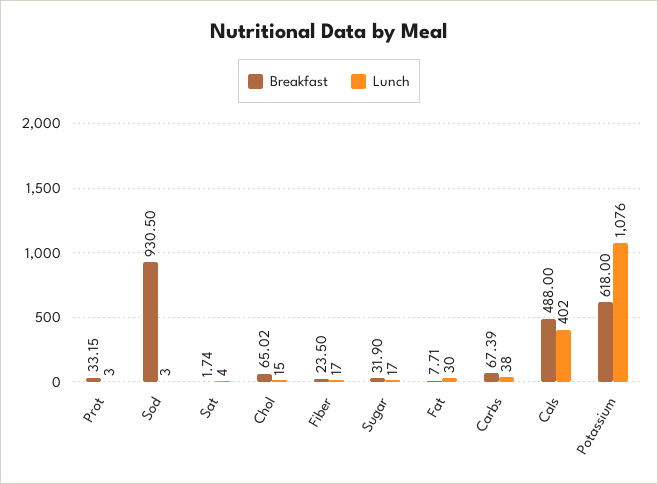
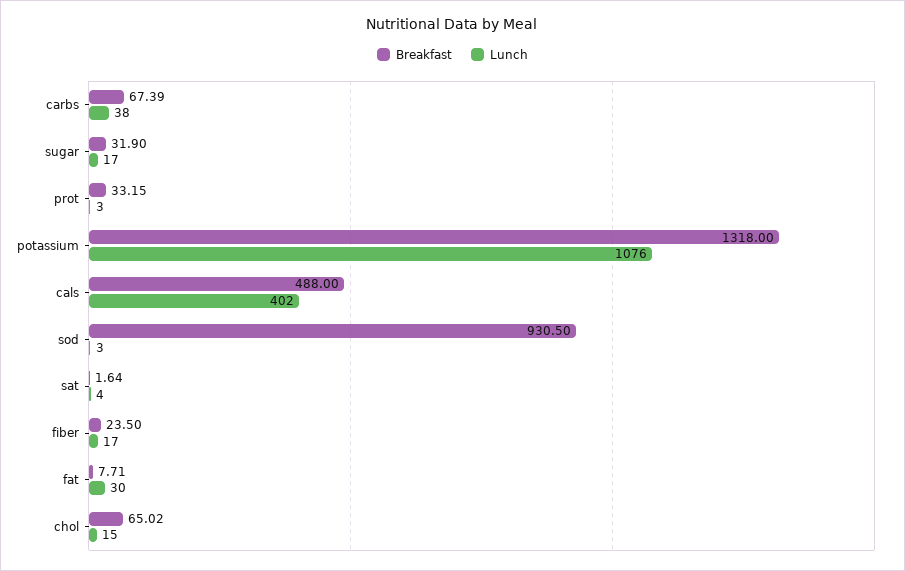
  {
    "Breakfast": {
      "Prot": 33.15,
      "Sod": 930.5,
-     "Sat": 1.74,
+     "Sat": 1.64,
      "Chol": 65.02,
      "Fiber": 23.5,
      "Sugar": 31.9,
      "Fat": 7.71,
      "Carbs": 67.39,
      "Cals": 488,
-     "Potassium": 618
+     "Potassium": 1318
    },
    "Lunch": {
      "Prot": 3,
      "Sod": 3,
      "Sat": 4,
      "Chol": 15,
      "Fiber": 17,
      "Sugar": 17,
      "Fat": 30,
      "Carbs": 38,
      "Cals": 402,
      "Potassium": 1076
    }
  }

